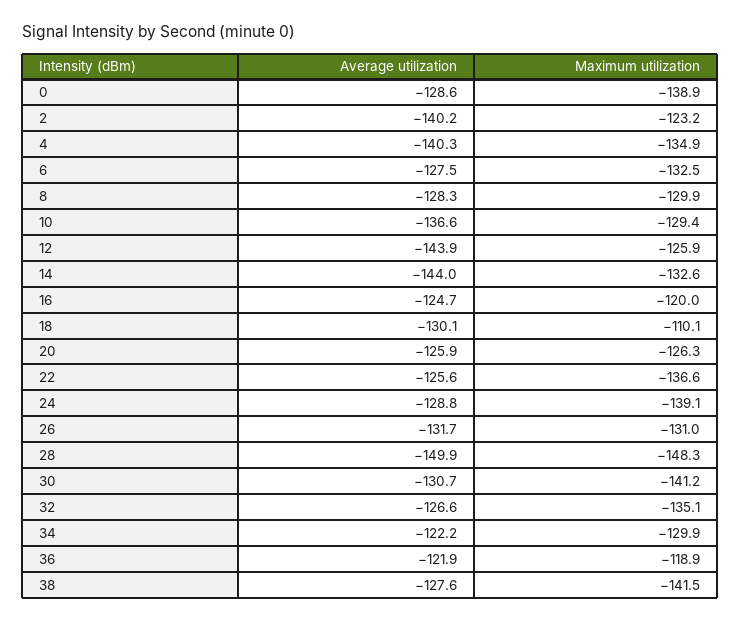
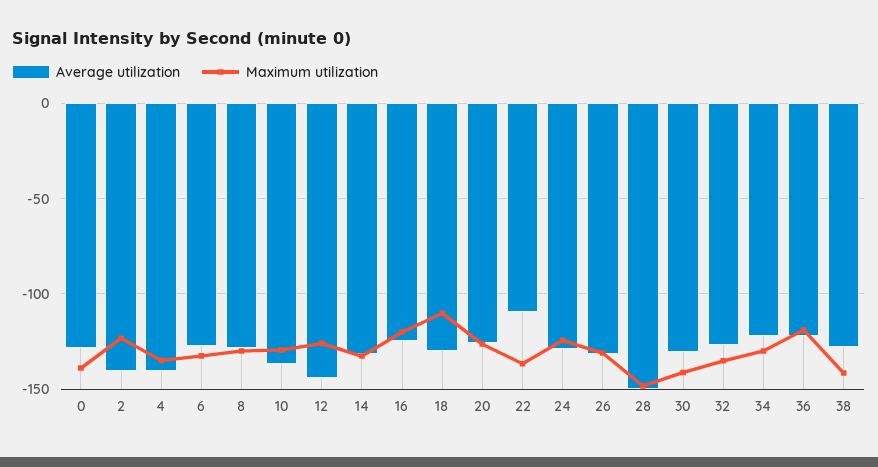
  {
    "Average utilization": {
      "0": -128.6,
      "2": -140.2,
      "4": -140.3,
      "6": -127.5,
      "8": -128.3,
      "10": -136.6,
      "12": -143.9,
-     "14": -144,
+     "14": -130,
      "16": -124.7,
      "18": -130.1,
      "20": -125.9,
-     "22": -125.6,
+     "22": -110,
      "24": -128.8,
      "26": -131.7,
      "28": -149.9,
      "30": -130.7,
      "32": -126.6,
      "34": -122.2,
      "36": -121.9,
      "38": -127.6
    },
    "Maximum utilization": {
      "0": -138.9,
      "2": -123.2,
      "4": -134.9,
      "6": -132.5,
      "8": -129.9,
      "10": -129.4,
      "12": -125.9,
      "14": -132.6,
      "16": -120,
      "18": -110.1,
      "20": -126.3,
      "22": -136.6,
-     "24": -139.1,
+     "24": -125,
      "26": -131,
      "28": -148.3,
      "30": -141.2,
      "32": -135.1,
      "34": -129.9,
      "36": -118.9,
      "38": -141.5
    }
  }

